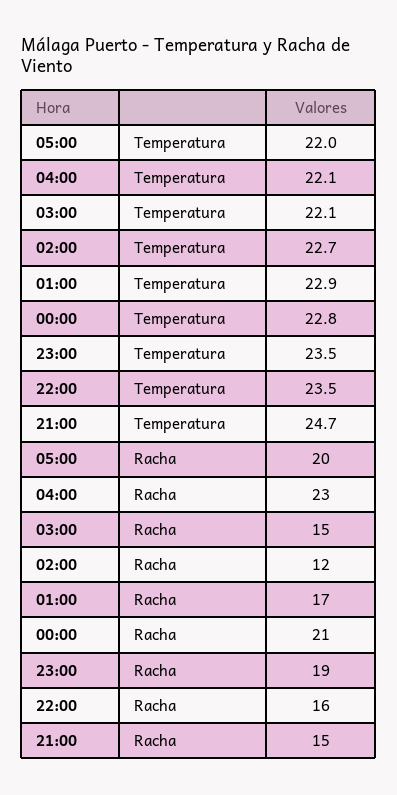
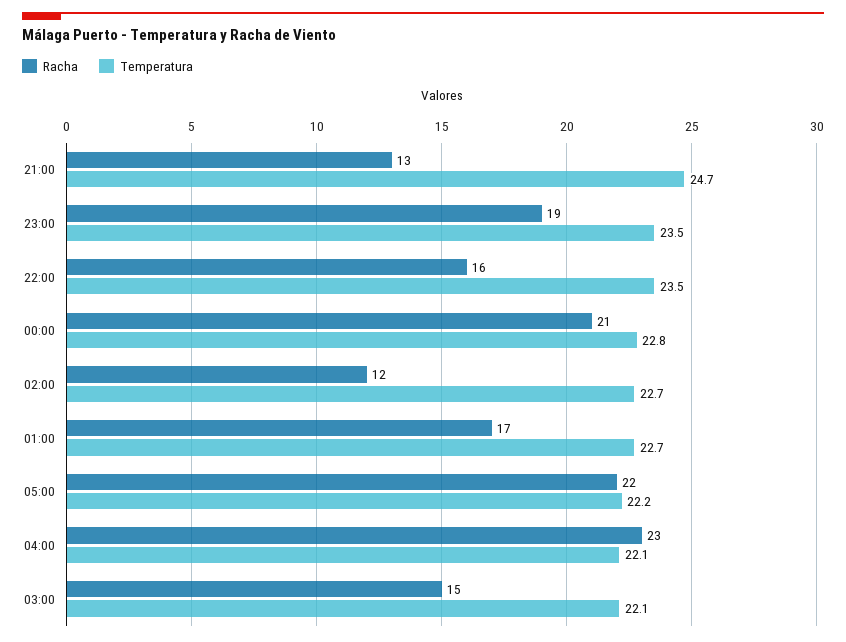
  {
    "Temperatura": {
-     "05:00": 22,
+     "05:00": 22.2,
      "04:00": 22.1,
      "03:00": 22.1,
      "02:00": 22.7,
-     "01:00": 22.9,
+     "01:00": 22.7,
      "00:00": 22.8,
      "23:00": 23.5,
      "22:00": 23.5,
      "21:00": 24.7
    },
    "Racha": {
-     "05:00": 20,
+     "05:00": 22,
      "04:00": 23,
      "03:00": 15,
      "02:00": 12,
      "01:00": 17,
      "00:00": 21,
      "23:00": 19,
      "22:00": 16,
-     "21:00": 15
+     "21:00": 13
    }
  }

